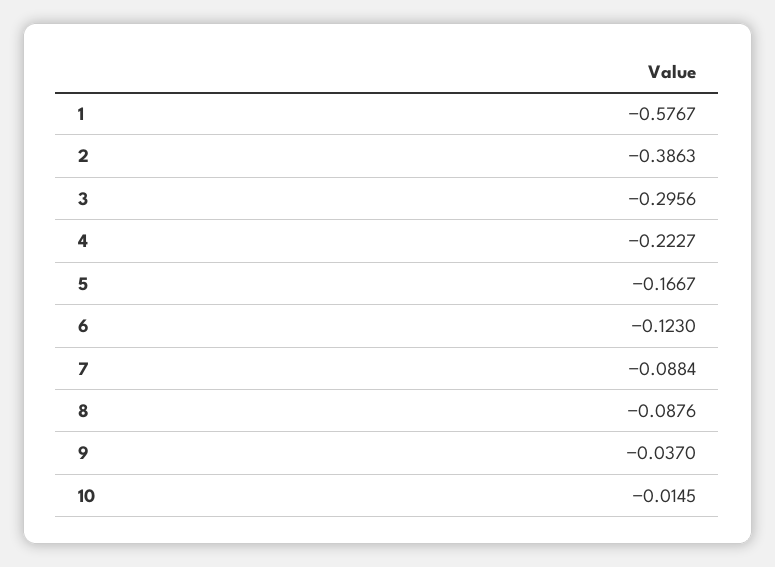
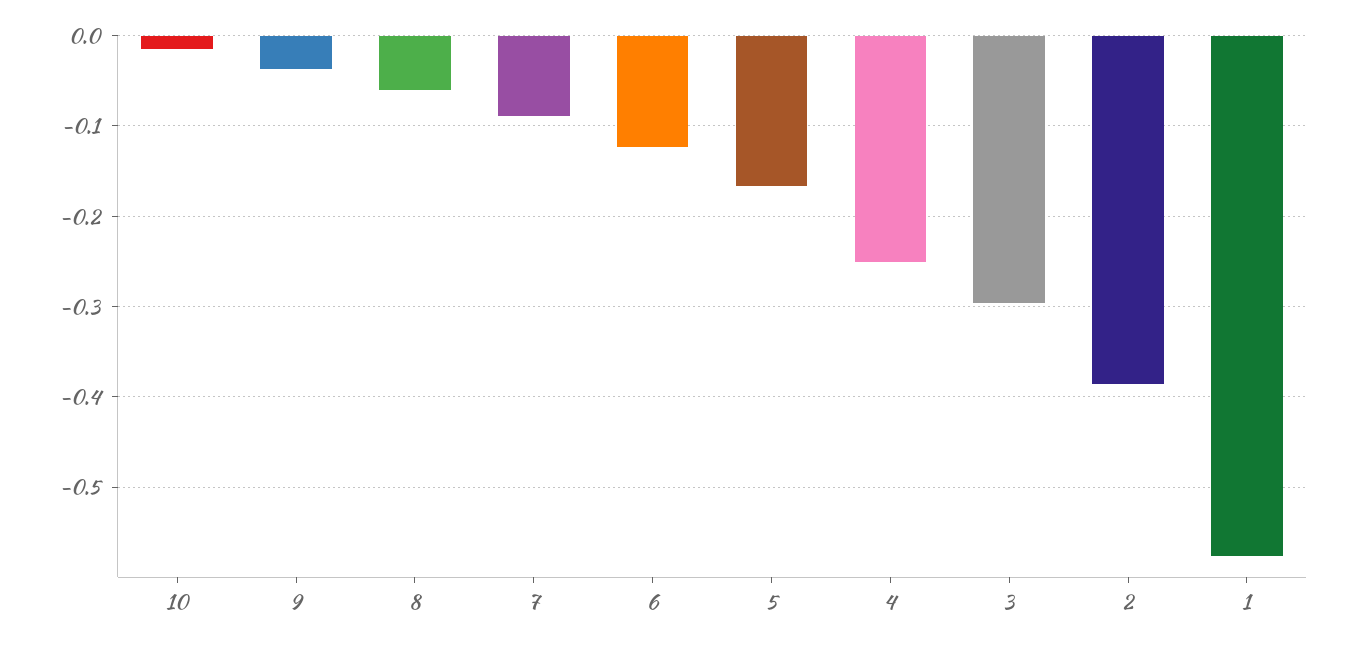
  {
    "1": -0.5767,
    "2": -0.3863,
    "3": -0.2956,
-   "4": -0.2227,
+   "4": -0.25,
    "5": -0.1667,
    "6": -0.123,
    "7": -0.0884,
-   "8": -0.0876,
+   "8": -0.06,
    "9": -0.037,
    "10": -0.0145
  }

